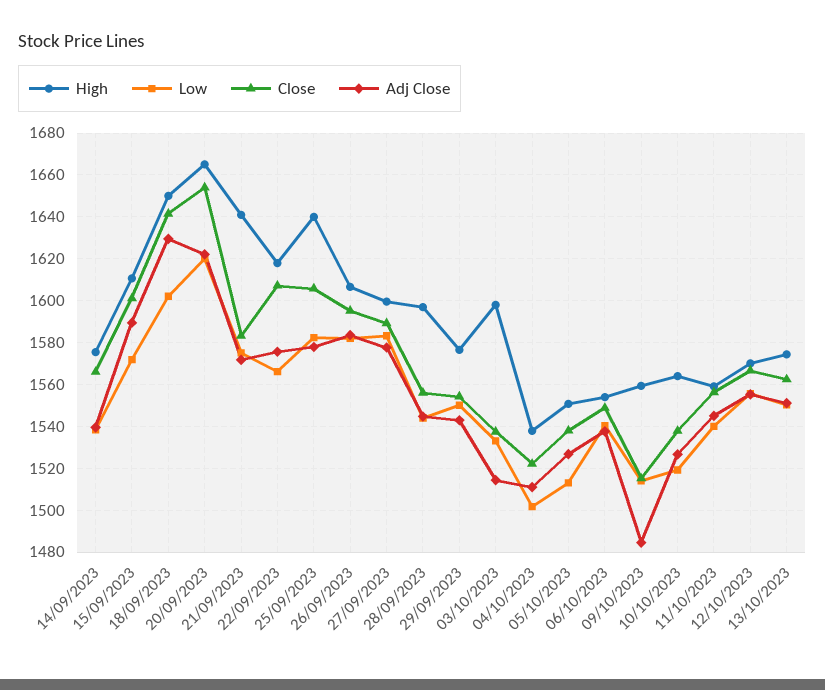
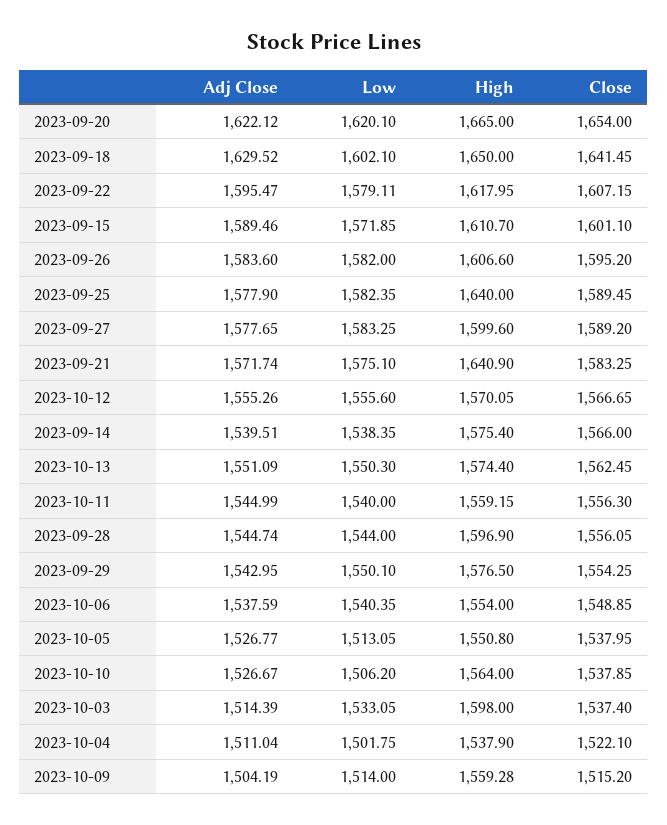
  {
    "High": {
      "14/09/2023": 1575.4,
      "15/09/2023": 1610.7,
      "18/09/2023": 1650,
      "20/09/2023": 1665,
      "21/09/2023": 1640.9,
      "22/09/2023": 1617.95,
      "25/09/2023": 1640,
      "26/09/2023": 1606.6,
      "27/09/2023": 1599.6,
      "28/09/2023": 1596.9,
      "29/09/2023": 1576.5,
      "03/10/2023": 1598,
      "04/10/2023": 1537.9,
      "05/10/2023": 1550.8,
      "06/10/2023": 1554,
      "09/10/2023": 1559.28,
      "10/10/2023": 1564,
      "11/10/2023": 1559.15,
      "12/10/2023": 1570.05,
      "13/10/2023": 1574.4
    },
    "Low": {
      "14/09/2023": 1538.35,
      "15/09/2023": 1571.85,
      "18/09/2023": 1602.1,
      "20/09/2023": 1620.1,
      "21/09/2023": 1575.1,
-     "22/09/2023": 1565,
+     "22/09/2023": 1579.11,
      "25/09/2023": 1582.35,
      "26/09/2023": 1582,
      "27/09/2023": 1583.25,
      "28/09/2023": 1544,
      "29/09/2023": 1550.1,
      "03/10/2023": 1533.05,
      "04/10/2023": 1501.75,
      "05/10/2023": 1513.05,
      "06/10/2023": 1540.35,
      "09/10/2023": 1514,
-     "10/10/2023": 1520,
+     "10/10/2023": 1506.2,
      "11/10/2023": 1540,
      "12/10/2023": 1555.6,
      "13/10/2023": 1550.3
    },
    "Close": {
      "14/09/2023": 1566,
      "15/09/2023": 1601.1,
      "18/09/2023": 1641.45,
      "20/09/2023": 1654,
      "21/09/2023": 1583.25,
      "22/09/2023": 1607.15,
-     "25/09/2023": 1605,
+     "25/09/2023": 1589.45,
      "26/09/2023": 1595.2,
      "27/09/2023": 1589.2,
      "28/09/2023": 1556.05,
      "29/09/2023": 1554.25,
      "03/10/2023": 1537.4,
      "04/10/2023": 1522.1,
      "05/10/2023": 1537.95,
      "06/10/2023": 1548.85,
      "09/10/2023": 1515.2,
      "10/10/2023": 1537.85,
      "11/10/2023": 1556.3,
      "12/10/2023": 1566.65,
      "13/10/2023": 1562.45
    },
    "Adj Close": {
      "14/09/2023": 1539.51,
      "15/09/2023": 1589.46,
      "18/09/2023": 1629.52,
      "20/09/2023": 1622.12,
      "21/09/2023": 1571.74,
-     "22/09/2023": 1575,
+     "22/09/2023": 1595.47,
      "25/09/2023": 1577.9,
      "26/09/2023": 1583.6,
      "27/09/2023": 1577.65,
      "28/09/2023": 1544.74,
      "29/09/2023": 1542.95,
      "03/10/2023": 1514.39,
      "04/10/2023": 1511.04,
      "05/10/2023": 1526.77,
      "06/10/2023": 1537.59,
-     "09/10/2023": 1485,
+     "09/10/2023": 1504.19,
      "10/10/2023": 1526.67,
      "11/10/2023": 1544.99,
      "12/10/2023": 1555.26,
      "13/10/2023": 1551.09
    }
  }

